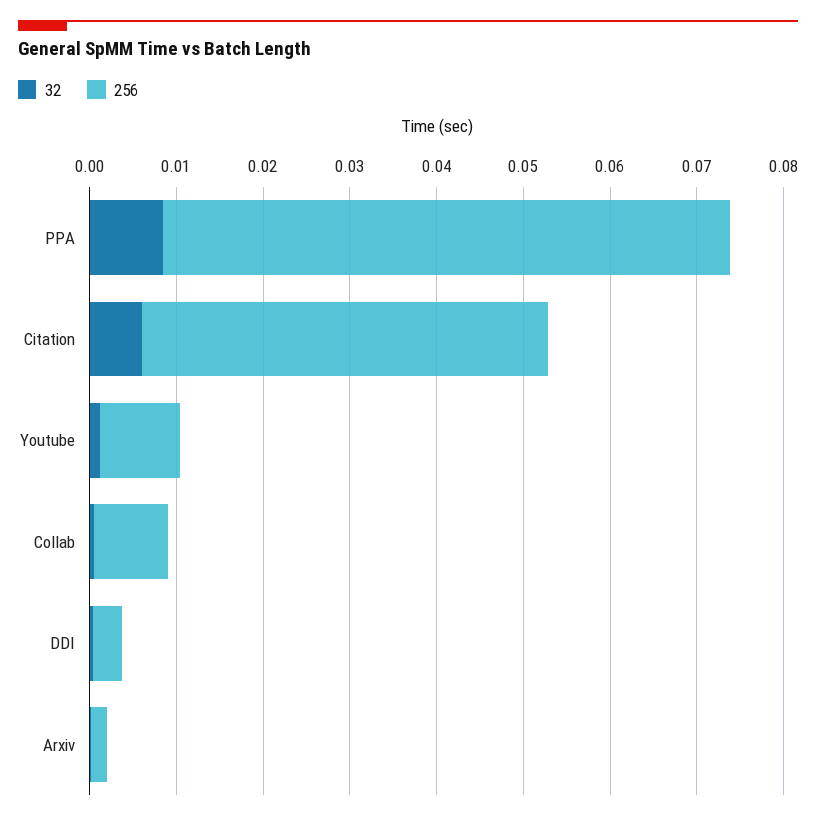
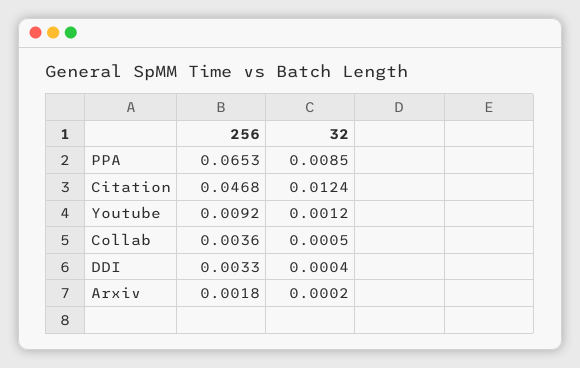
  {
    "32": {
      "PPA": 0.0085,
-     "Citation": 0.006,
+     "Citation": 0.0124,
      "Youtube": 0.0012,
      "Collab": 0.0005,
      "DDI": 0.0004,
      "Arxiv": 0.0002
    },
    "256": {
      "PPA": 0.0653,
      "Citation": 0.0468,
      "Youtube": 0.0092,
-     "Collab": 0.008,
+     "Collab": 0.0036,
      "DDI": 0.0033,
      "Arxiv": 0.0018
    }
  }

